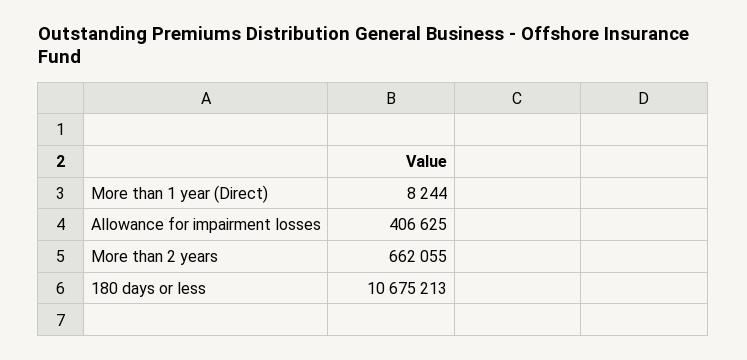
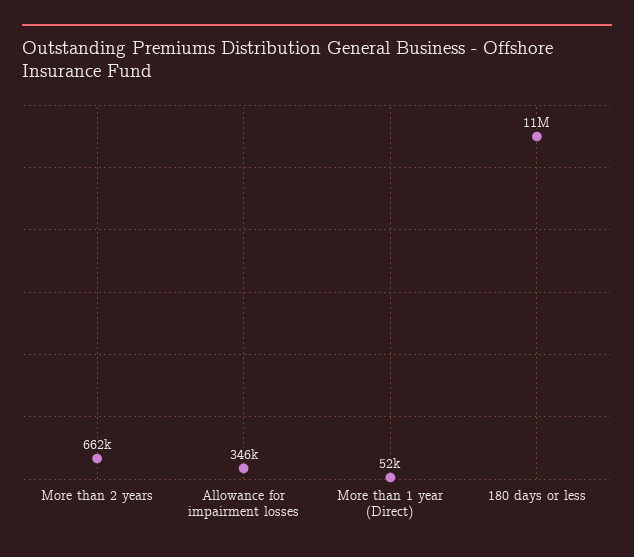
  {
-   "More than 1 year (Direct)": 8244,
+   "More than 1 year (Direct)": 52000,
-   "Allowance for impairment losses": 406625,
+   "Allowance for impairment losses": 346000,
    "More than 2 years": 662055,
    "180 days or less": 10675213
  }

